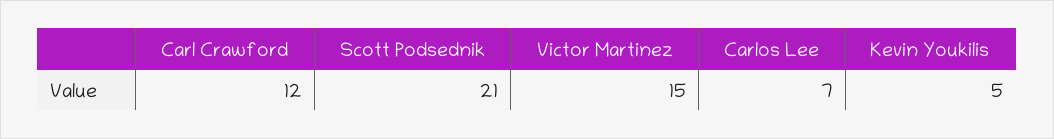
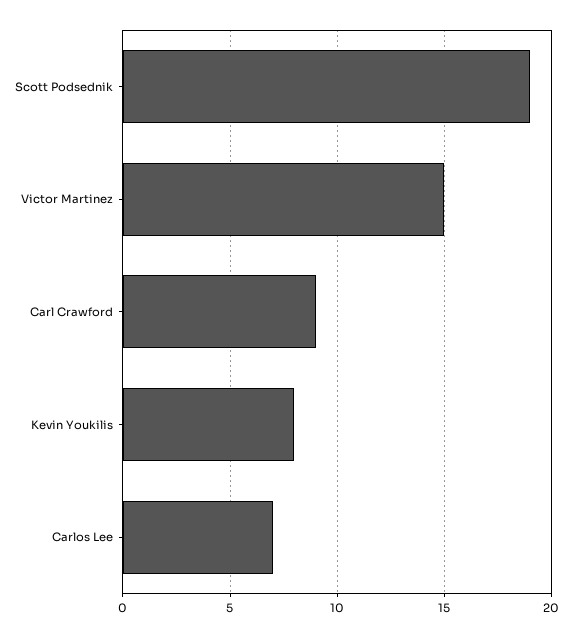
  {
-   "Carl Crawford": 12,
+   "Carl Crawford": 9,
-   "Scott Podsednik": 21,
+   "Scott Podsednik": 19,
    "Victor Martinez": 15,
    "Carlos Lee": 7,
-   "Kevin Youkilis": 5
+   "Kevin Youkilis": 8
  }

